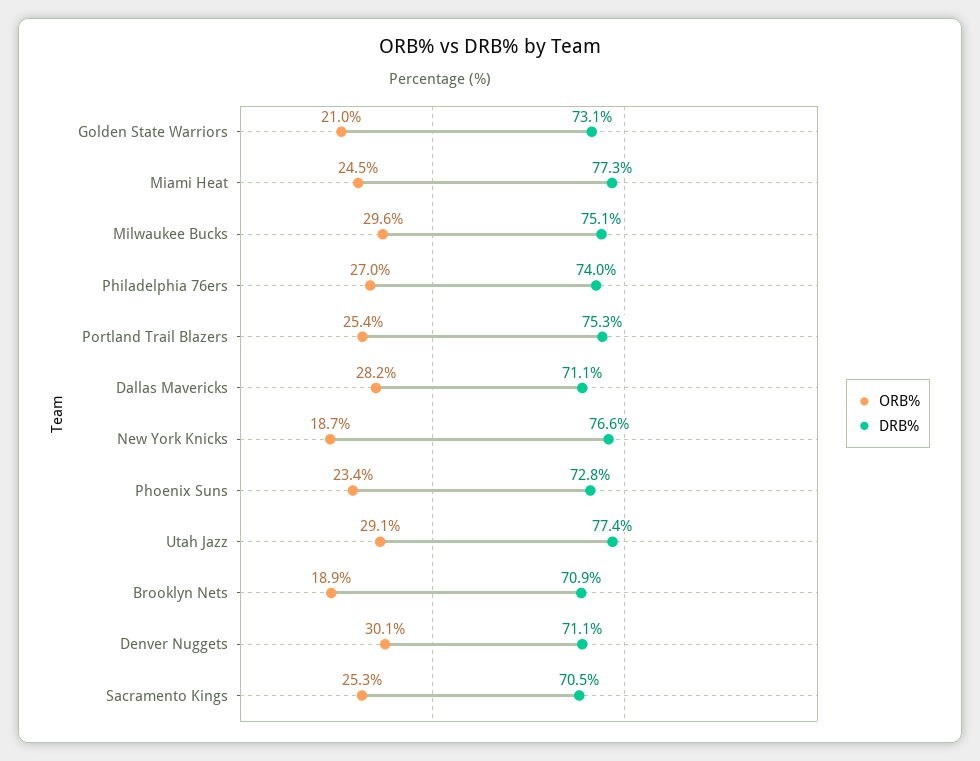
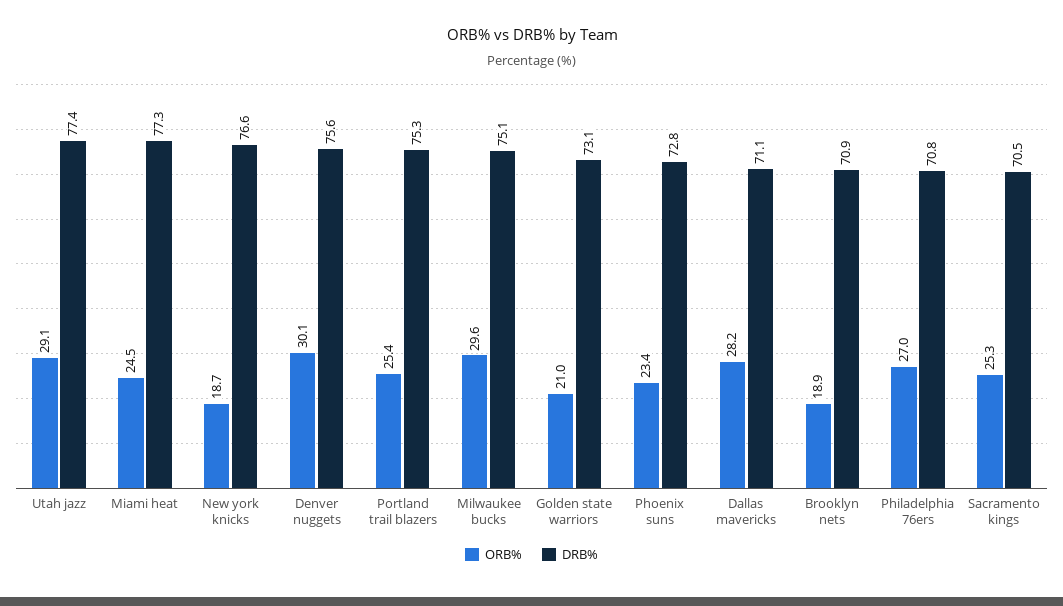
  {
    "ORB%": {
      "Golden State Warriors": 21,
      "Miami Heat": 24.5,
      "Milwaukee Bucks": 29.6,
      "Philadelphia 76ers": 27,
      "Portland Trail Blazers": 25.4,
      "Dallas Mavericks": 28.2,
      "New York Knicks": 18.7,
      "Phoenix Suns": 23.4,
      "Utah Jazz": 29.1,
      "Brooklyn Nets": 18.9,
      "Denver Nuggets": 30.1,
      "Sacramento Kings": 25.3
    },
    "DRB%": {
      "Golden State Warriors": 73.1,
      "Miami Heat": 77.3,
      "Milwaukee Bucks": 75.1,
-     "Philadelphia 76ers": 74,
+     "Philadelphia 76ers": 70.8,
      "Portland Trail Blazers": 75.3,
      "Dallas Mavericks": 71.1,
      "New York Knicks": 76.6,
      "Phoenix Suns": 72.8,
      "Utah Jazz": 77.4,
      "Brooklyn Nets": 70.9,
-     "Denver Nuggets": 71.1,
+     "Denver Nuggets": 75.6,
      "Sacramento Kings": 70.5
    }
  }

